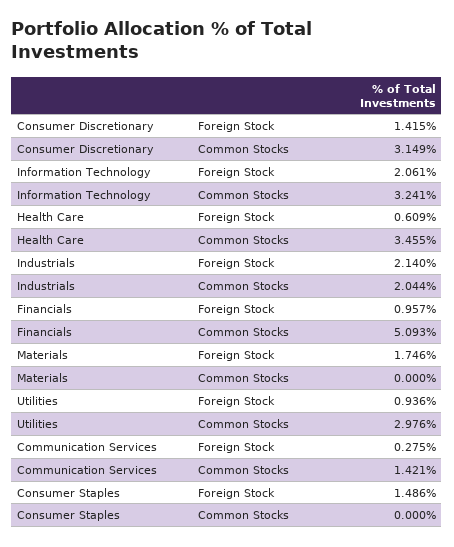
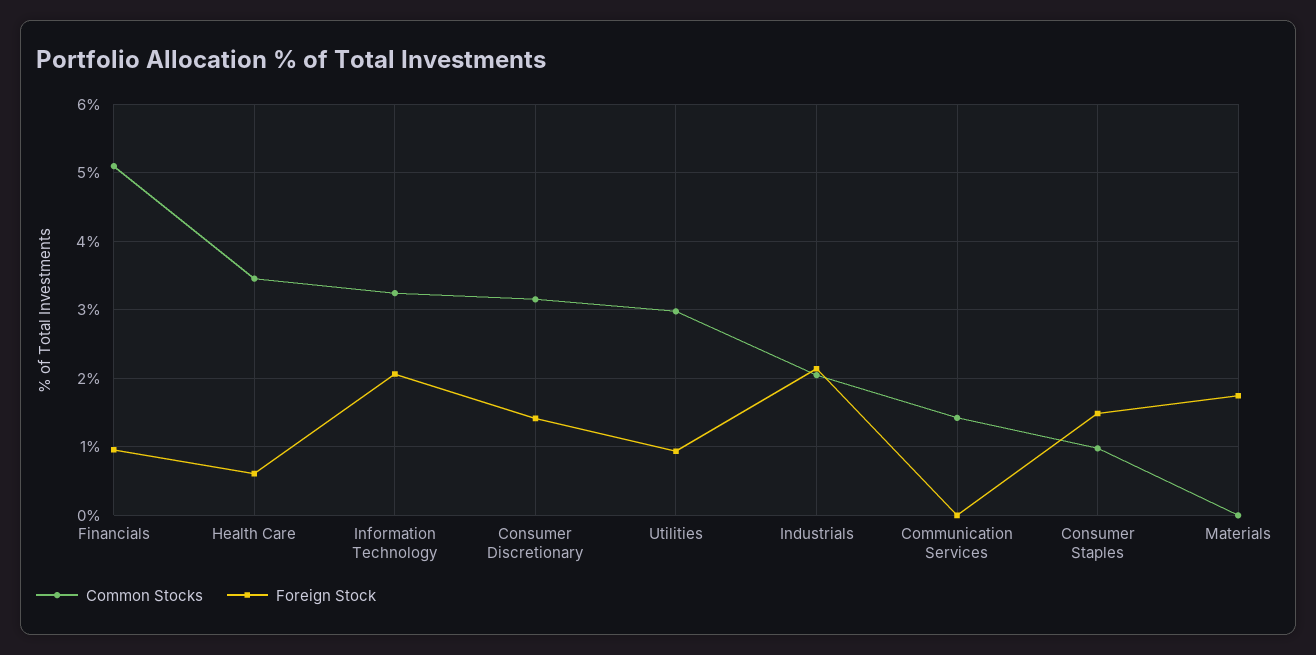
  {
    "Foreign Stock": {
      "Consumer Discretionary": 1.415,
      "Information Technology": 2.061,
      "Health Care": 0.609,
      "Industrials": 2.14,
      "Financials": 0.957,
      "Materials": 1.746,
      "Utilities": 0.936,
-     "Communication Services": 0.275,
+     "Communication Services": 0,
      "Consumer Staples": 1.486
    },
    "Common Stocks": {
      "Consumer Discretionary": 3.149,
      "Information Technology": 3.241,
      "Health Care": 3.455,
      "Industrials": 2.044,
      "Financials": 5.093,
      "Materials": 0,
      "Utilities": 2.976,
      "Communication Services": 1.421,
-     "Consumer Staples": 0
+     "Consumer Staples": 1
    }
  }

